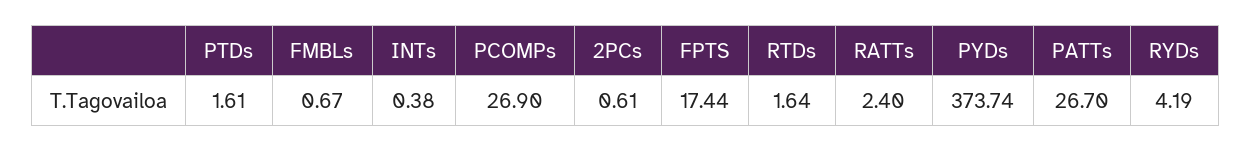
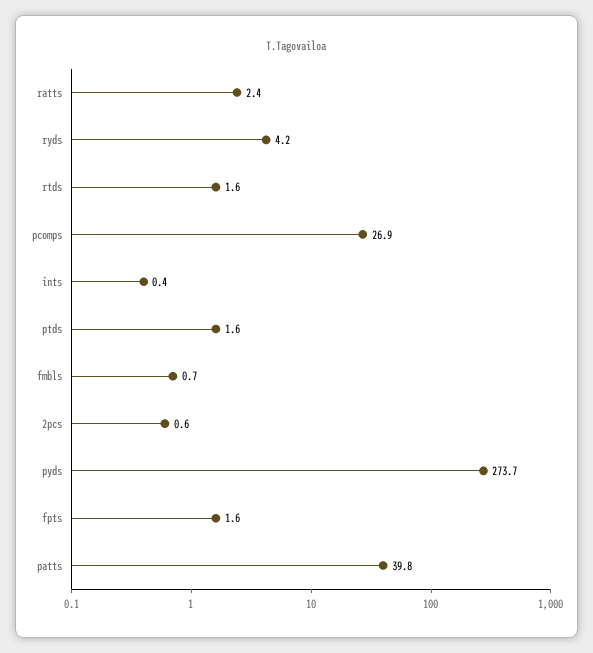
  {
    "PTDs": 1.61,
    "FMBLs": 0.67,
    "INTs": 0.38,
    "PCOMPs": 26.9,
    "2PCs": 0.61,
-   "FPTS": 17.44,
+   "FPTS": 1.6,
    "RTDs": 1.64,
    "RATTs": 2.4,
-   "PYDs": 373.74,
+   "PYDs": 273.7,
-   "PATTs": 26.7,
+   "PATTs": 39.8,
    "RYDs": 4.19
  }

